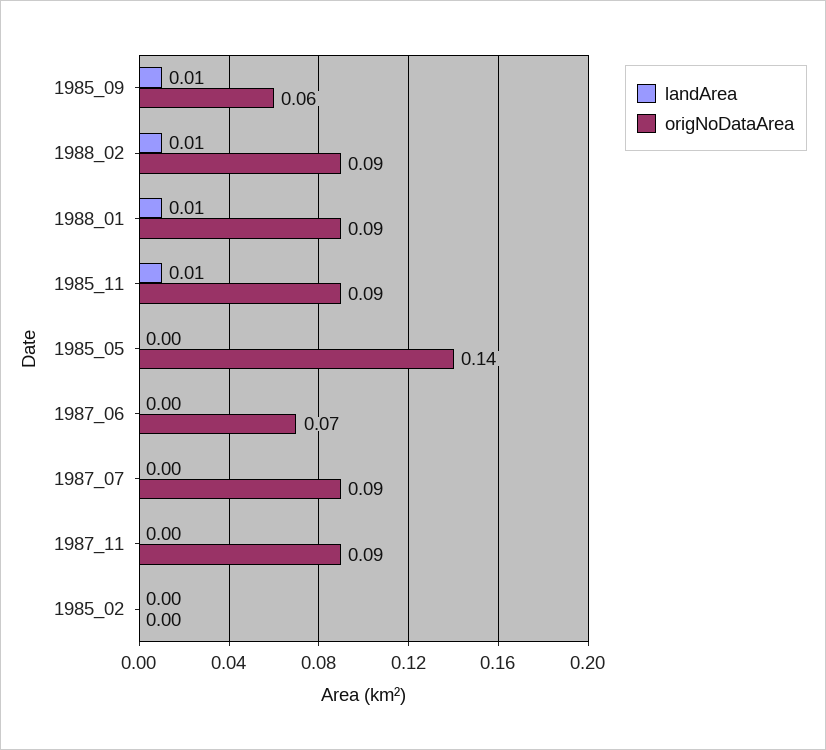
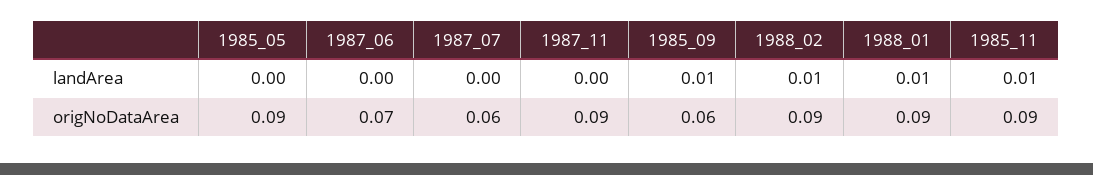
  {
    "landArea": {
      "1985_09": 0.01,
      "1988_02": 0.01,
      "1988_01": 0.01,
      "1985_11": 0.01,
      "1985_05": 0,
      "1987_06": 0,
      "1987_07": 0,
-     "1987_11": 0,
+     "1987_11": 0
-     "1985_02": 0
    },
    "origNoDataArea": {
      "1985_09": 0.06,
      "1988_02": 0.09,
      "1988_01": 0.09,
      "1985_11": 0.09,
-     "1985_05": 0.14,
+     "1985_05": 0.09,
      "1987_06": 0.07,
-     "1987_07": 0.09,
+     "1987_07": 0.06,
-     "1987_11": 0.09,
+     "1987_11": 0.09
-     "1985_02": 0
    }
  }

